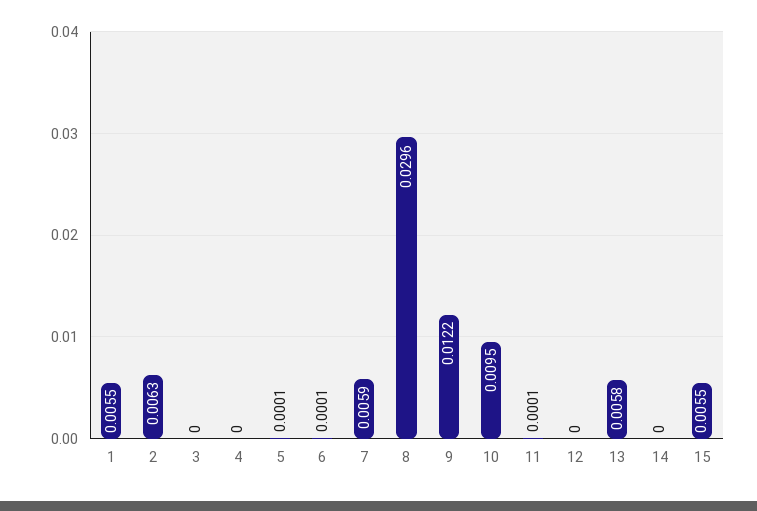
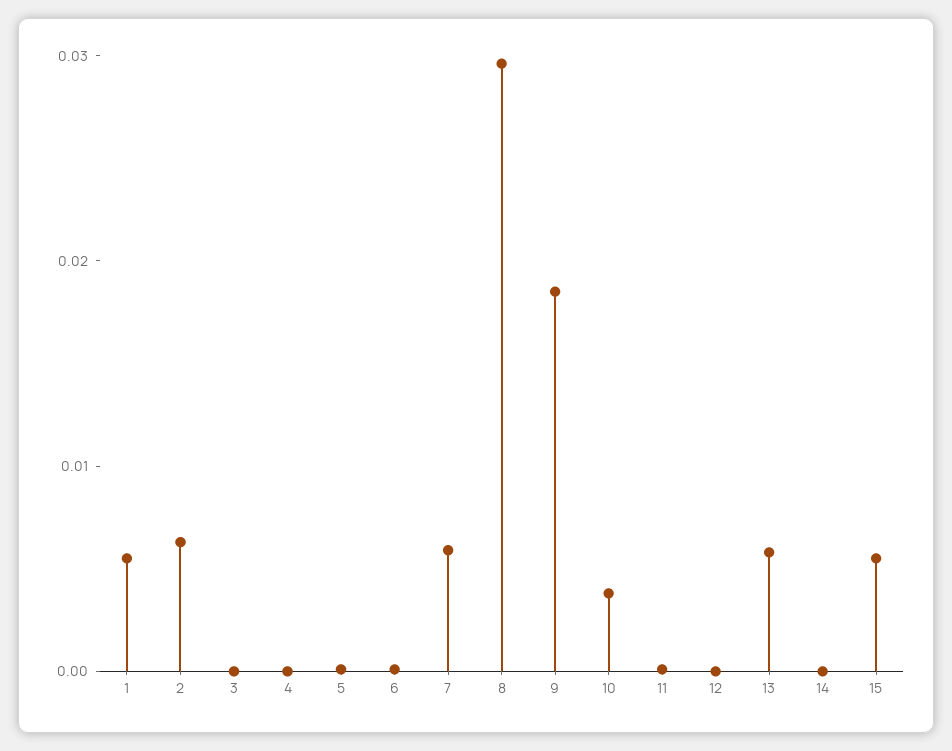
  {
    "1": 0.0055,
    "2": 0.0063,
    "3": 0,
    "4": 0,
    "5": 0.0001,
    "6": 0.0001,
    "7": 0.0059,
    "8": 0.0296,
-   "9": 0.0122,
+   "9": 0.018,
-   "10": 0.0095,
+   "10": 0.004,
    "11": 0.0001,
    "12": 0,
    "13": 0.0058,
    "14": 0,
    "15": 0.0055
  }

